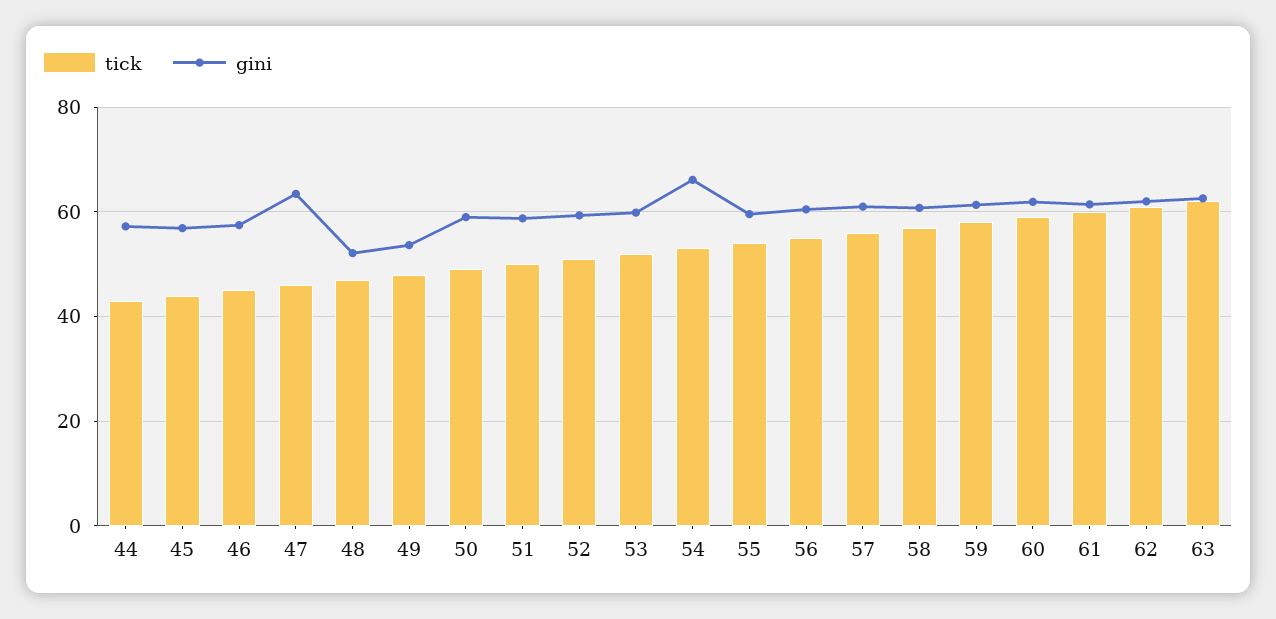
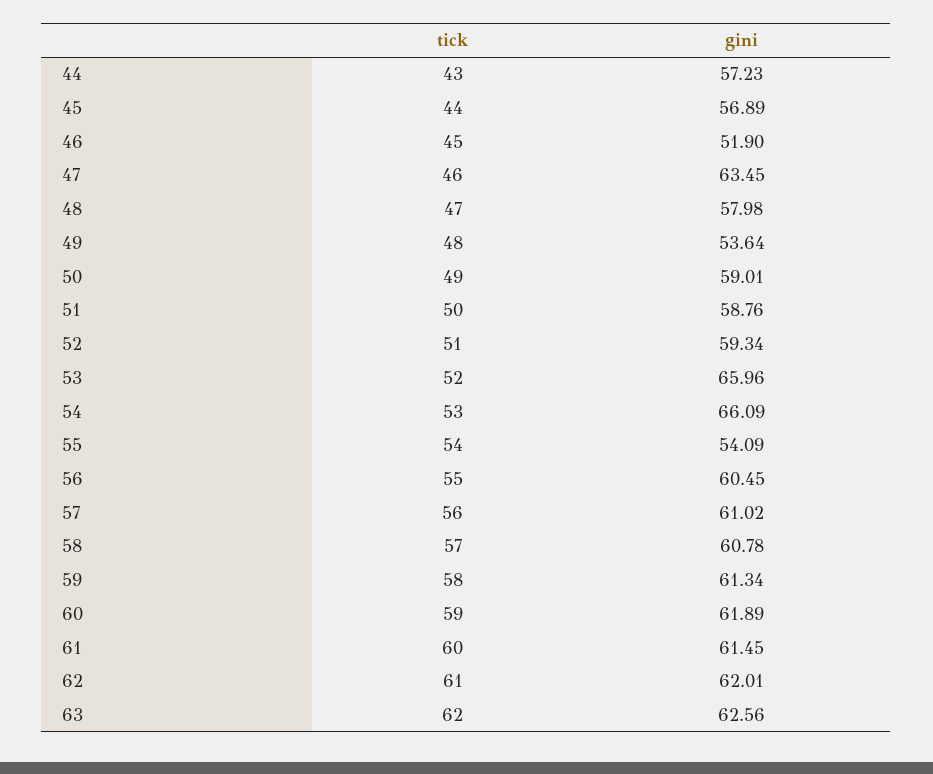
  {
    "tick": {
      "44": 43,
      "45": 44,
      "46": 45,
      "47": 46,
      "48": 47,
      "49": 48,
      "50": 49,
      "51": 50,
      "52": 51,
      "53": 52,
      "54": 53,
      "55": 54,
      "56": 55,
      "57": 56,
      "58": 57,
      "59": 58,
      "60": 59,
      "61": 60,
      "62": 61,
      "63": 62
    },
    "gini": {
      "44": 57.23,
      "45": 56.89,
-     "46": 58,
+     "46": 51.9,
      "47": 63.45,
-     "48": 52,
+     "48": 57.98,
      "49": 53.64,
      "50": 59.01,
      "51": 58.76,
      "52": 59.34,
-     "53": 60,
+     "53": 65.96,
      "54": 66.09,
-     "55": 60,
+     "55": 54.09,
      "56": 60.45,
      "57": 61.02,
      "58": 60.78,
      "59": 61.34,
      "60": 61.89,
      "61": 61.45,
      "62": 62.01,
      "63": 62.56
    }
  }

